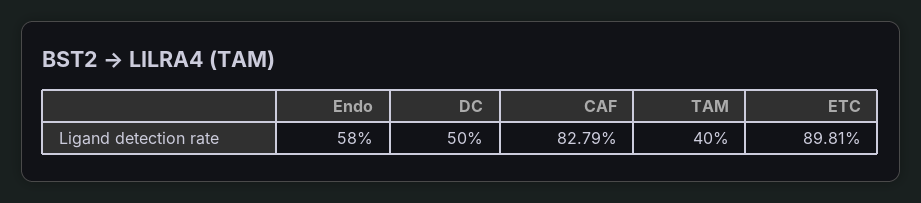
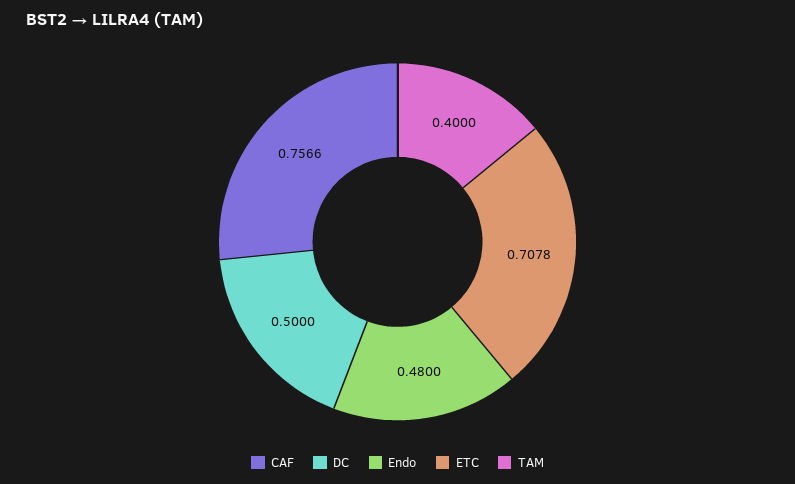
  {
-   "Endo": 0.58,
+   "Endo": 0.48,
    "DC": 0.5,
-   "CAF": 0.8279,
+   "CAF": 0.7566,
    "TAM": 0.4,
-   "ETC": 0.8981
+   "ETC": 0.7078
  }

